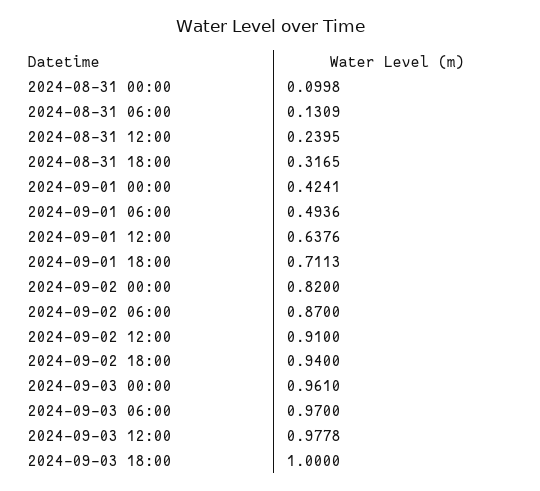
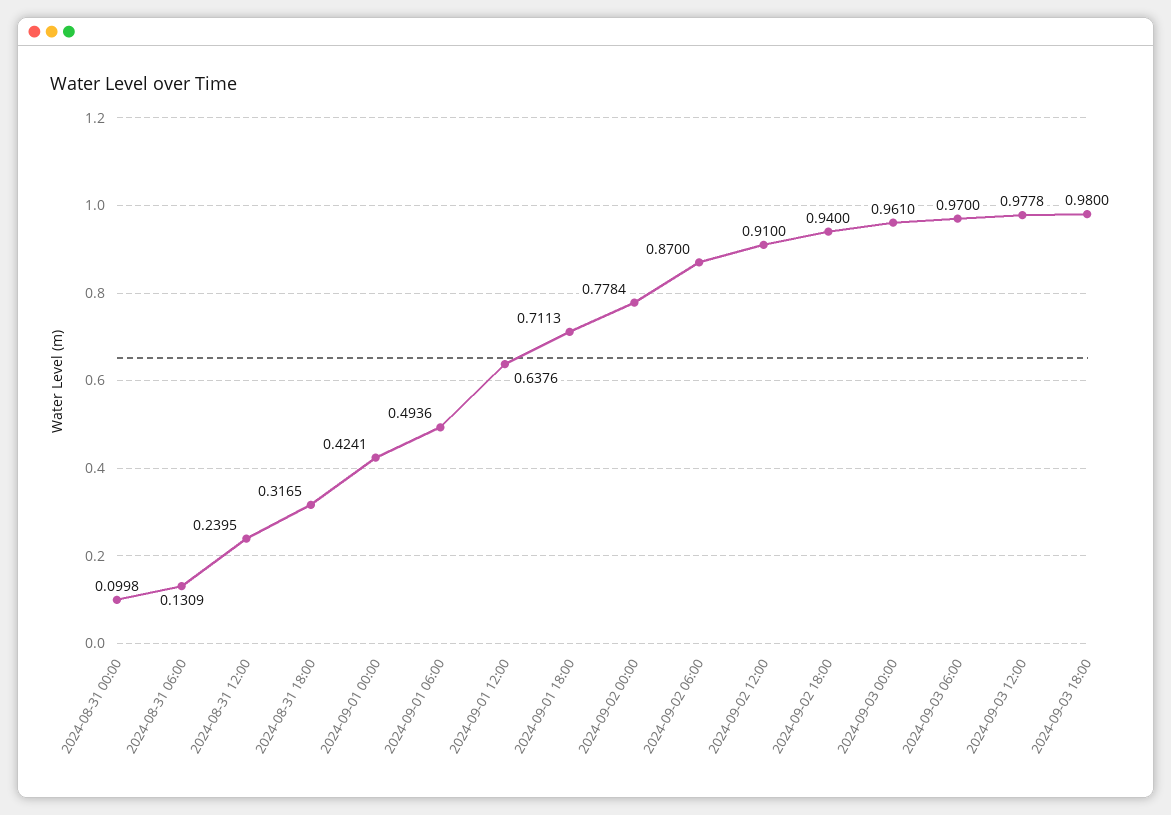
  {
    "2024-08-31 00:00": 0.0998,
    "2024-08-31 06:00": 0.1309,
    "2024-08-31 12:00": 0.2395,
    "2024-08-31 18:00": 0.3165,
    "2024-09-01 00:00": 0.4241,
    "2024-09-01 06:00": 0.4936,
    "2024-09-01 12:00": 0.6376,
    "2024-09-01 18:00": 0.7113,
-   "2024-09-02 00:00": 0.82,
+   "2024-09-02 00:00": 0.7784,
    "2024-09-02 06:00": 0.87,
    "2024-09-02 12:00": 0.91,
    "2024-09-02 18:00": 0.94,
    "2024-09-03 00:00": 0.961,
    "2024-09-03 06:00": 0.97,
    "2024-09-03 12:00": 0.9778,
-   "2024-09-03 18:00": 1
+   "2024-09-03 18:00": 0.98
  }

